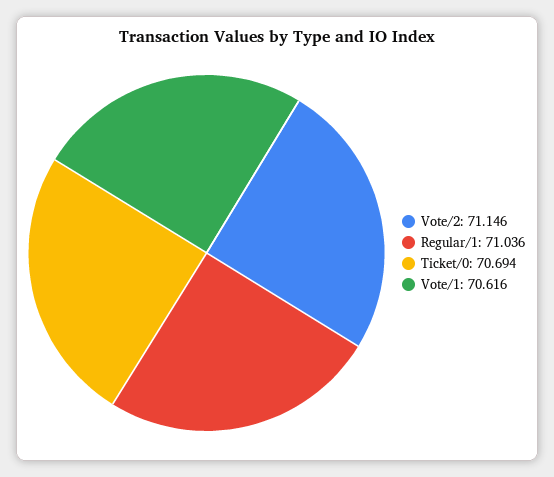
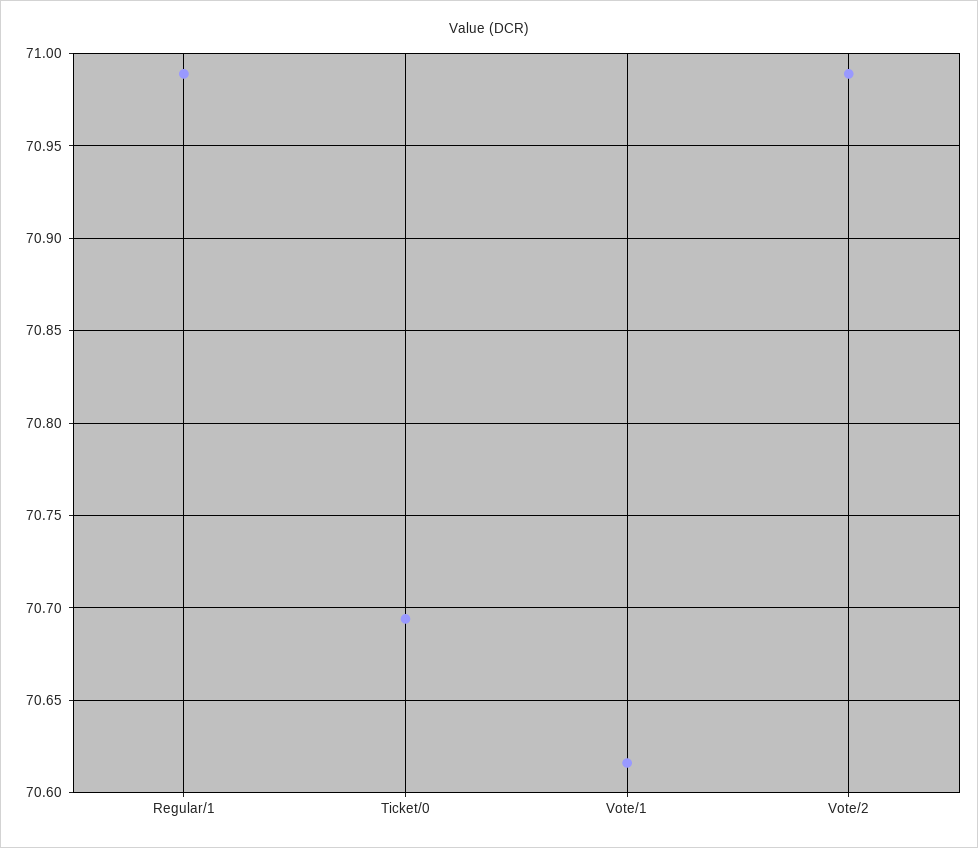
  {
-   "Vote/2": 71.146,
+   "Vote/2": 70.99,
-   "Regular/1": 71.036,
+   "Regular/1": 70.99,
    "Ticket/0": 70.694,
    "Vote/1": 70.616
  }

